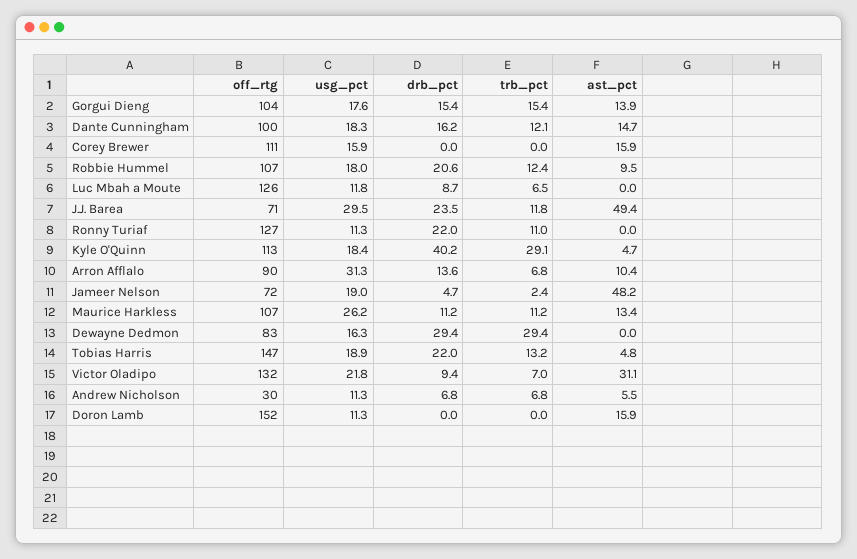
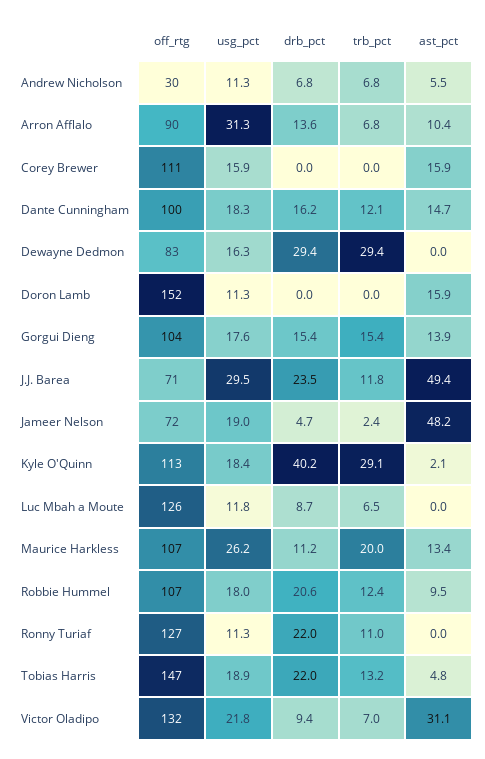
  {
    "off_rtg": {
      "Gorgui Dieng": 104,
      "Dante Cunningham": 100,
      "Corey Brewer": 111,
      "Robbie Hummel": 107,
      "Luc Mbah a Moute": 126,
      "J.J. Barea": 71,
      "Ronny Turiaf": 127,
      "Kyle O'Quinn": 113,
      "Arron Afflalo": 90,
      "Jameer Nelson": 72,
      "Maurice Harkless": 107,
      "Dewayne Dedmon": 83,
      "Tobias Harris": 147,
      "Victor Oladipo": 132,
      "Andrew Nicholson": 30,
      "Doron Lamb": 152
    },
    "usg_pct": {
      "Gorgui Dieng": 17.6,
      "Dante Cunningham": 18.3,
      "Corey Brewer": 15.9,
      "Robbie Hummel": 18,
      "Luc Mbah a Moute": 11.8,
      "J.J. Barea": 29.5,
      "Ronny Turiaf": 11.3,
      "Kyle O'Quinn": 18.4,
      "Arron Afflalo": 31.3,
      "Jameer Nelson": 19,
      "Maurice Harkless": 26.2,
      "Dewayne Dedmon": 16.3,
      "Tobias Harris": 18.9,
      "Victor Oladipo": 21.8,
      "Andrew Nicholson": 11.3,
      "Doron Lamb": 11.3
    },
    "drb_pct": {
      "Gorgui Dieng": 15.4,
      "Dante Cunningham": 16.2,
      "Corey Brewer": 0,
      "Robbie Hummel": 20.6,
      "Luc Mbah a Moute": 8.7,
      "J.J. Barea": 23.5,
      "Ronny Turiaf": 22,
      "Kyle O'Quinn": 40.2,
      "Arron Afflalo": 13.6,
      "Jameer Nelson": 4.7,
      "Maurice Harkless": 11.2,
      "Dewayne Dedmon": 29.4,
      "Tobias Harris": 22,
      "Victor Oladipo": 9.4,
      "Andrew Nicholson": 6.8,
      "Doron Lamb": 0
    },
    "trb_pct": {
      "Gorgui Dieng": 15.4,
      "Dante Cunningham": 12.1,
      "Corey Brewer": 0,
      "Robbie Hummel": 12.4,
      "Luc Mbah a Moute": 6.5,
      "J.J. Barea": 11.8,
      "Ronny Turiaf": 11,
      "Kyle O'Quinn": 29.1,
      "Arron Afflalo": 6.8,
      "Jameer Nelson": 2.4,
-     "Maurice Harkless": 11.2,
+     "Maurice Harkless": 20,
      "Dewayne Dedmon": 29.4,
      "Tobias Harris": 13.2,
      "Victor Oladipo": 7,
      "Andrew Nicholson": 6.8,
      "Doron Lamb": 0
    },
    "ast_pct": {
      "Gorgui Dieng": 13.9,
      "Dante Cunningham": 14.7,
      "Corey Brewer": 15.9,
      "Robbie Hummel": 9.5,
      "Luc Mbah a Moute": 0,
      "J.J. Barea": 49.4,
      "Ronny Turiaf": 0,
-     "Kyle O'Quinn": 4.7,
+     "Kyle O'Quinn": 2.1,
      "Arron Afflalo": 10.4,
      "Jameer Nelson": 48.2,
      "Maurice Harkless": 13.4,
      "Dewayne Dedmon": 0,
      "Tobias Harris": 4.8,
      "Victor Oladipo": 31.1,
      "Andrew Nicholson": 5.5,
      "Doron Lamb": 15.9
    }
  }

